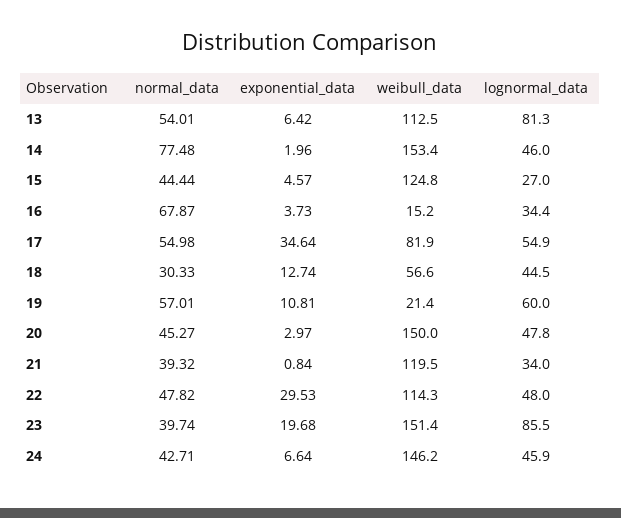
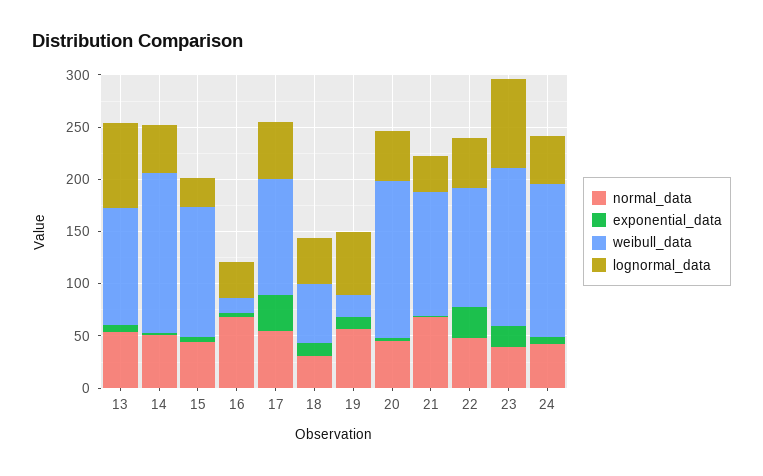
  {
    "normal_data": {
      "13": 54.01,
-     "14": 77.48,
+     "14": 50,
      "15": 44.44,
      "16": 67.87,
      "17": 54.98,
      "18": 30.33,
      "19": 57.01,
      "20": 45.27,
-     "21": 39.32,
+     "21": 70,
      "22": 47.82,
      "23": 39.74,
      "24": 42.71
    },
    "exponential_data": {
      "13": 6.42,
      "14": 1.96,
      "15": 4.57,
      "16": 3.73,
      "17": 34.64,
      "18": 12.74,
      "19": 10.81,
      "20": 2.97,
      "21": 0.84,
      "22": 29.53,
      "23": 19.68,
      "24": 6.64
    },
    "weibull_data": {
      "13": 112.5,
      "14": 153.4,
      "15": 124.8,
      "16": 15.2,
-     "17": 81.9,
+     "17": 110,
      "18": 56.6,
      "19": 21.4,
      "20": 150,
      "21": 119.5,
      "22": 114.3,
      "23": 151.4,
      "24": 146.2
    },
    "lognormal_data": {
      "13": 81.3,
      "14": 46,
      "15": 27,
      "16": 34.4,
      "17": 54.9,
      "18": 44.5,
      "19": 60,
      "20": 47.8,
      "21": 34,
      "22": 48,
      "23": 85.5,
      "24": 45.9
    }
  }

